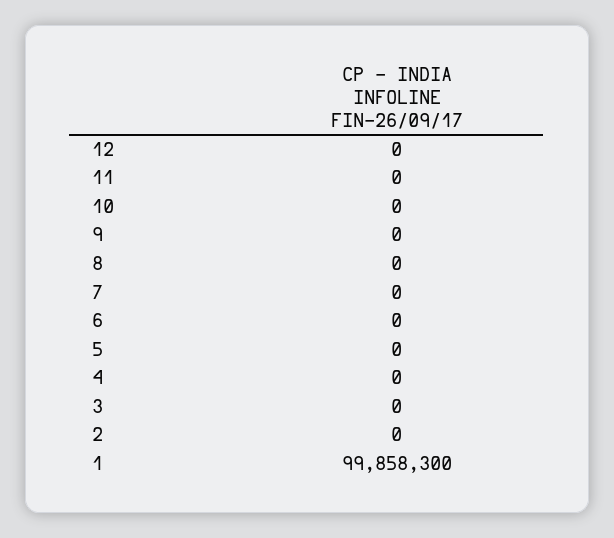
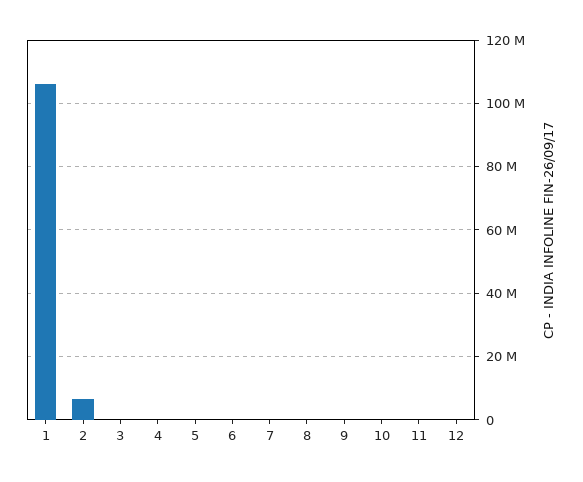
  {
    "12": 0,
    "11": 0,
    "10": 0,
    "9": 0,
    "8": 0,
    "7": 0,
    "6": 0,
    "5": 0,
    "4": 0,
    "3": 0,
-   "2": 0,
+   "2": 6000000,
-   "1": 99858300
+   "1": 106000000
  }

